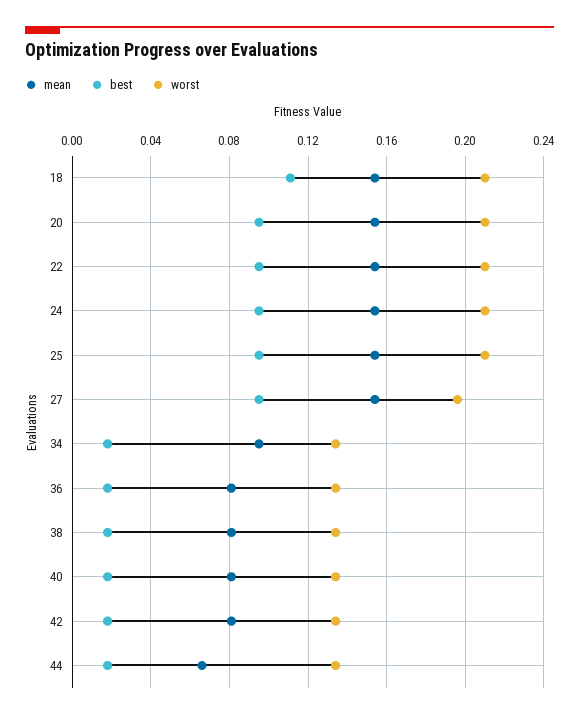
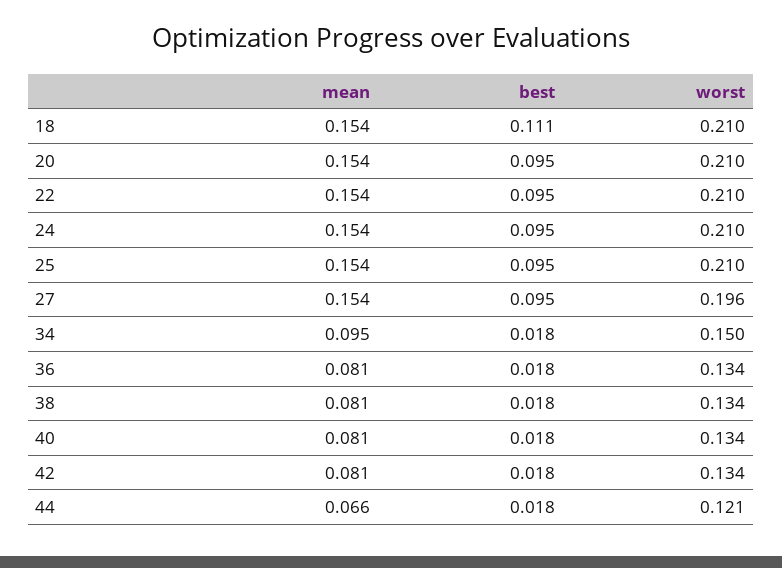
  {
    "mean": {
      "18": 0.154,
      "20": 0.154,
      "22": 0.154,
      "24": 0.154,
      "25": 0.154,
      "27": 0.154,
      "34": 0.095,
      "36": 0.081,
      "38": 0.081,
      "40": 0.081,
      "42": 0.081,
      "44": 0.066
    },
    "best": {
      "18": 0.111,
      "20": 0.095,
      "22": 0.095,
      "24": 0.095,
      "25": 0.095,
      "27": 0.095,
      "34": 0.018,
      "36": 0.018,
      "38": 0.018,
      "40": 0.018,
      "42": 0.018,
      "44": 0.018
    },
    "worst": {
      "18": 0.21,
      "20": 0.21,
      "22": 0.21,
      "24": 0.21,
      "25": 0.21,
      "27": 0.196,
-     "34": 0.135,
+     "34": 0.15,
      "36": 0.134,
      "38": 0.134,
      "40": 0.134,
      "42": 0.134,
-     "44": 0.135
+     "44": 0.121
    }
  }

